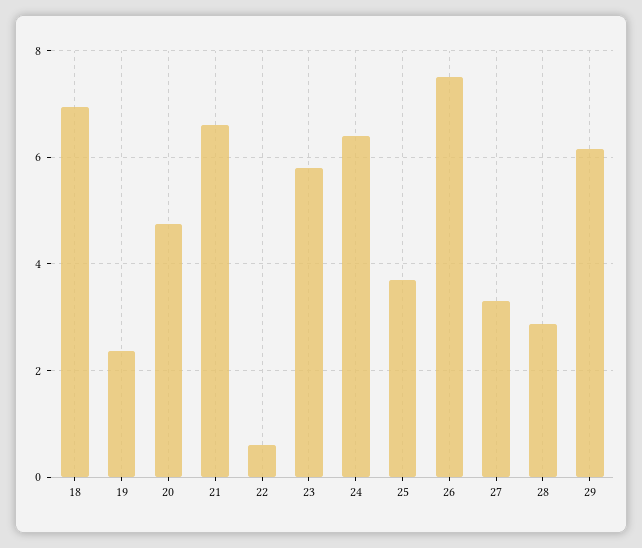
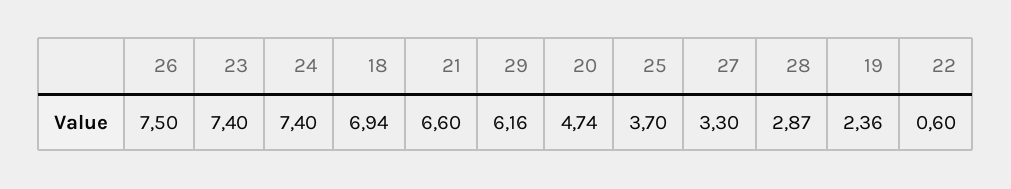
  {
    "18": 6.94,
    "19": 2.36,
    "20": 4.74,
    "21": 6.6,
    "22": 0.6,
-   "23": 5.8,
+   "23": 7.4,
-   "24": 6.4,
+   "24": 7.4,
    "25": 3.7,
    "26": 7.5,
    "27": 3.3,
    "28": 2.87,
    "29": 6.16
  }

